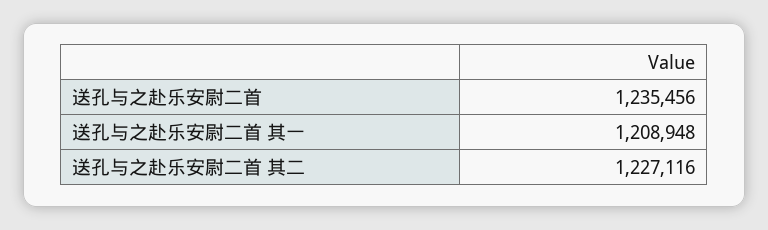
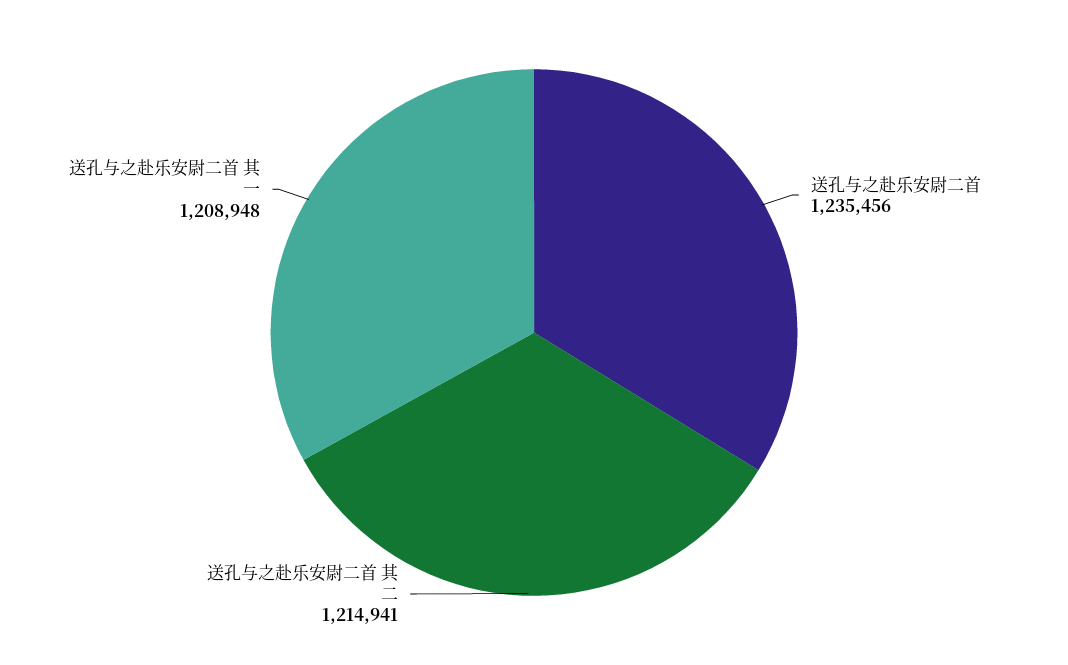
  {
    "送孔与之赴乐安尉二首": 1235456,
    "送孔与之赴乐安尉二首 其一": 1208948,
-   "送孔与之赴乐安尉二首 其二": 1227116
+   "送孔与之赴乐安尉二首 其二": 1214941
  }

